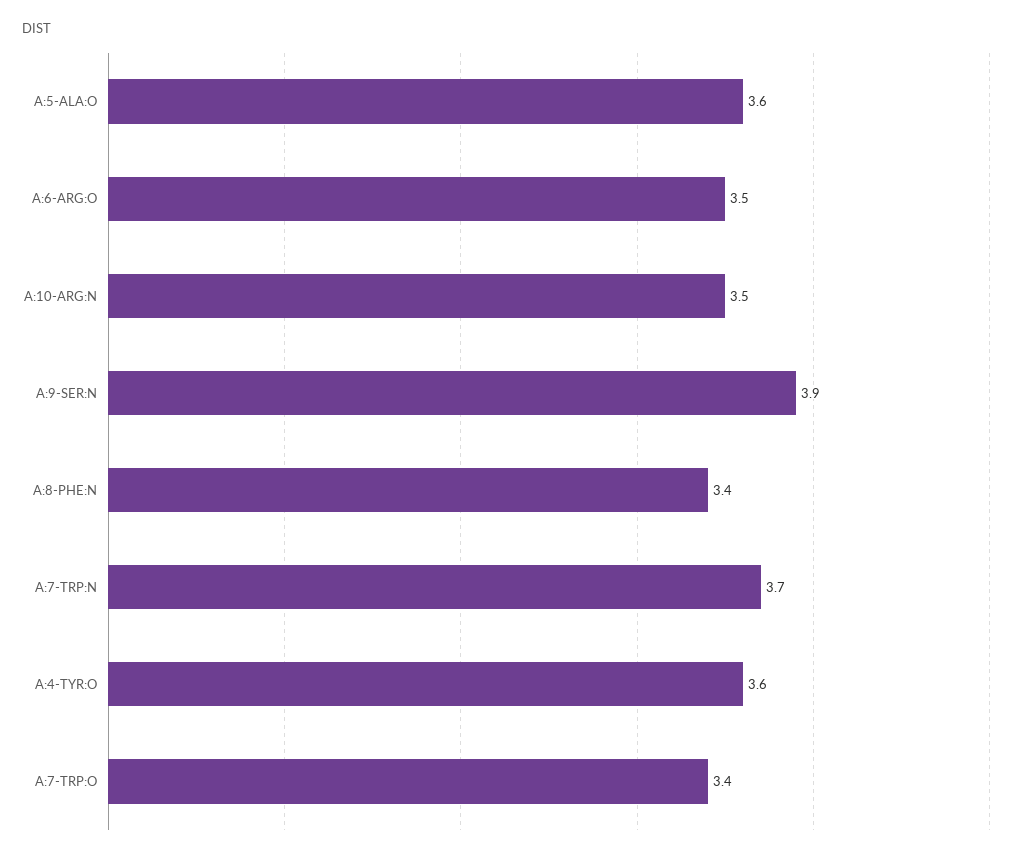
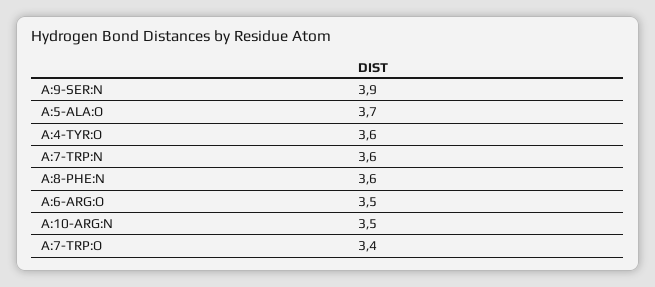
  {
-   "A:5-ALA:O": 3.6,
+   "A:5-ALA:O": 3.7,
    "A:6-ARG:O": 3.5,
    "A:10-ARG:N": 3.5,
    "A:9-SER:N": 3.9,
-   "A:8-PHE:N": 3.4,
+   "A:8-PHE:N": 3.6,
-   "A:7-TRP:N": 3.7,
+   "A:7-TRP:N": 3.6,
    "A:4-TYR:O": 3.6,
    "A:7-TRP:O": 3.4
  }

